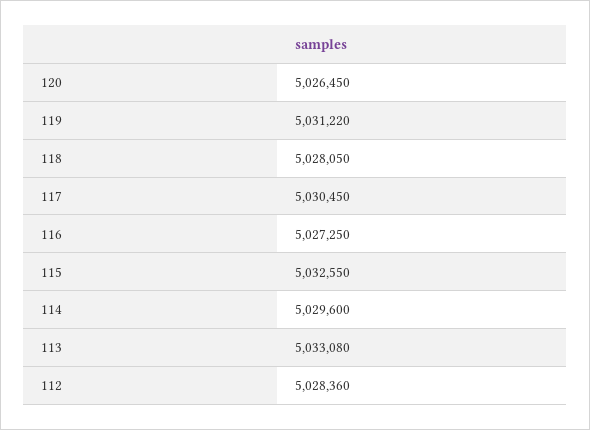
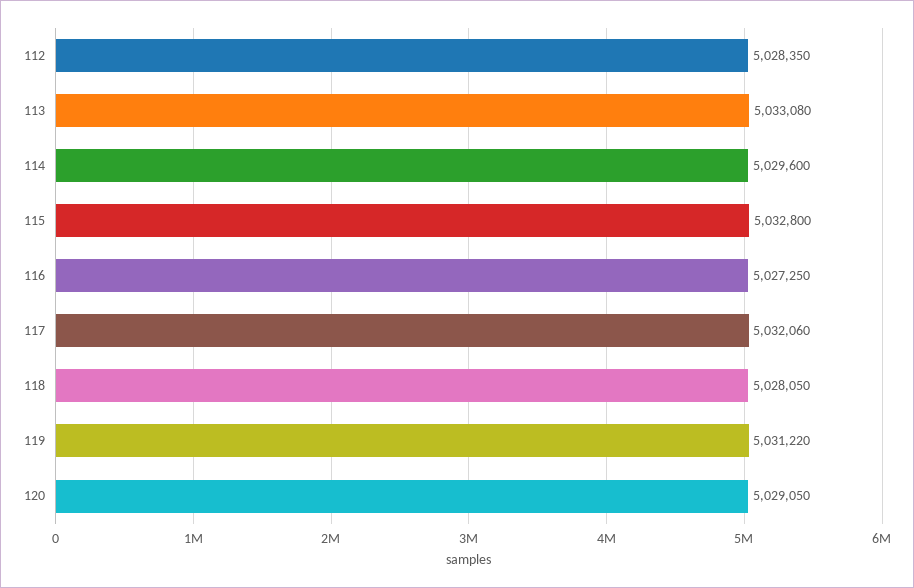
  {
-   "120": 5026450,
+   "120": 5029050,
    "119": 5031220,
    "118": 5028050,
-   "117": 5030450,
+   "117": 5032060,
    "116": 5027250,
-   "115": 5032550,
+   "115": 5032800,
    "114": 5029600,
    "113": 5033080,
-   "112": 5028360
+   "112": 5028350
  }

